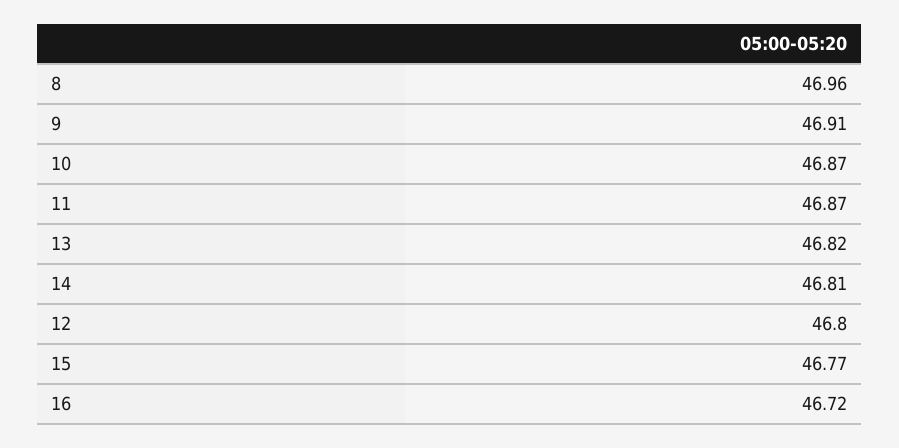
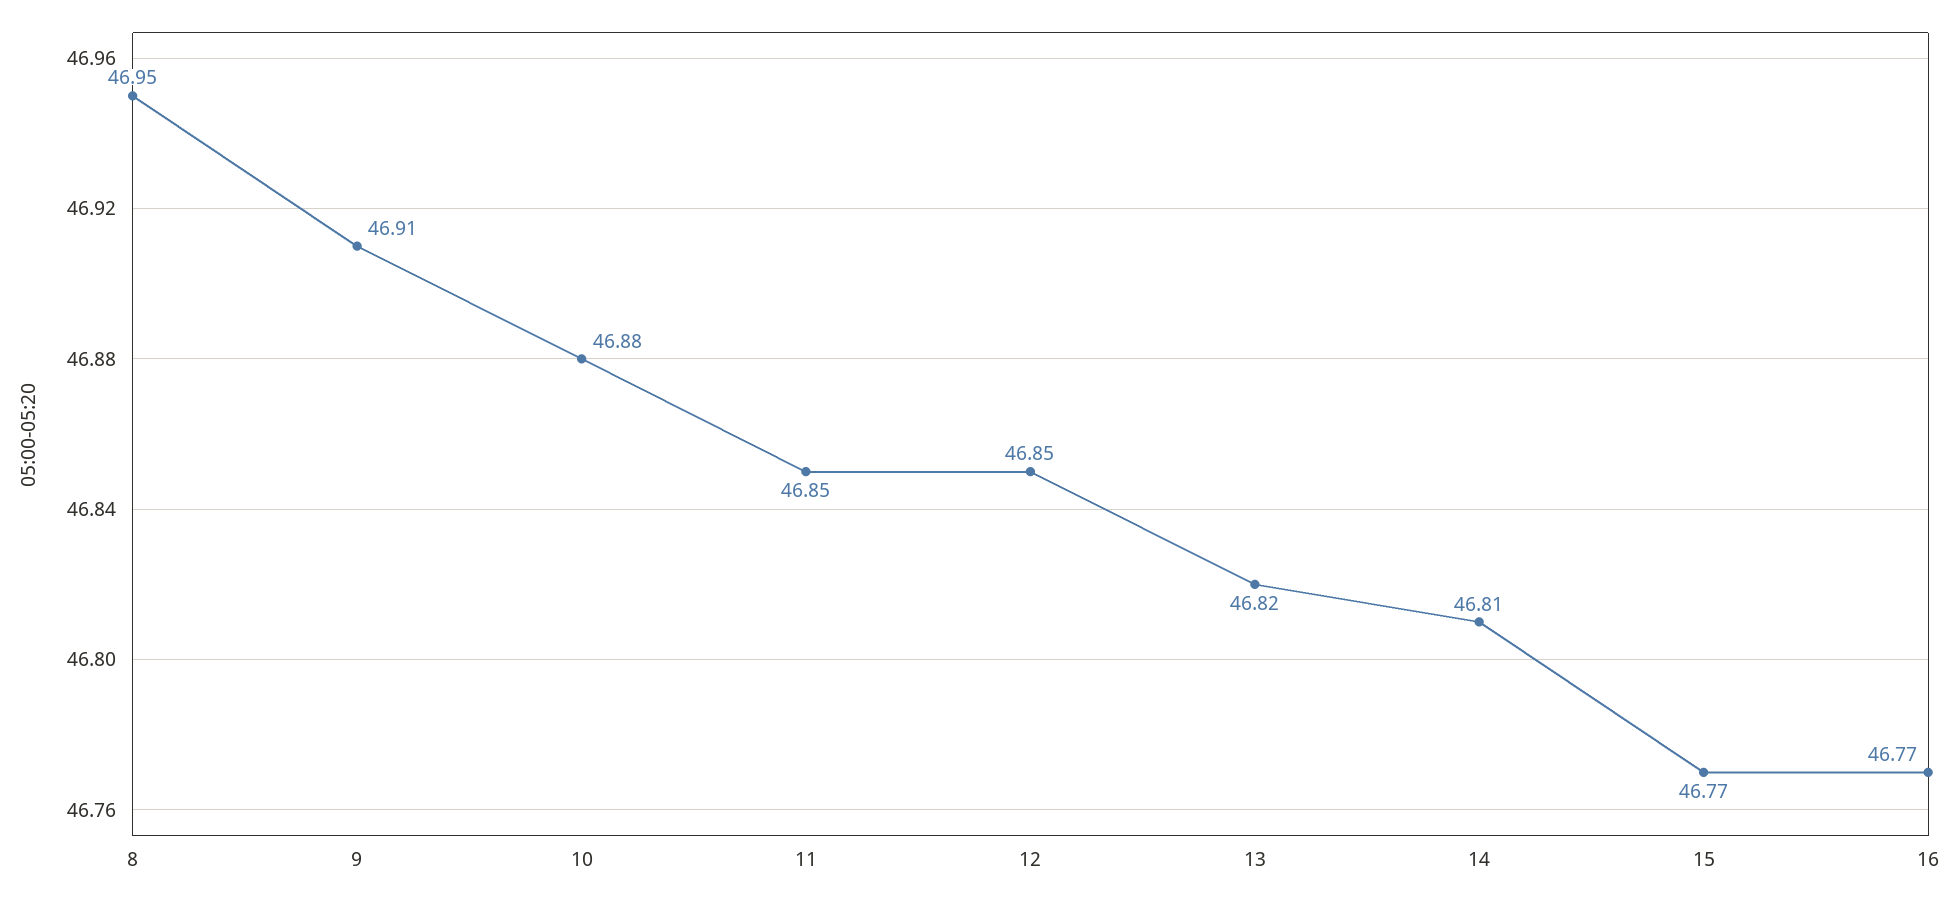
  {
-   "8": 46.96,
+   "8": 46.95,
    "9": 46.91,
-   "10": 46.87,
+   "10": 46.88,
-   "11": 46.87,
+   "11": 46.85,
    "13": 46.82,
    "14": 46.81,
-   "12": 46.8,
+   "12": 46.85,
    "15": 46.77,
-   "16": 46.72
+   "16": 46.77
  }

